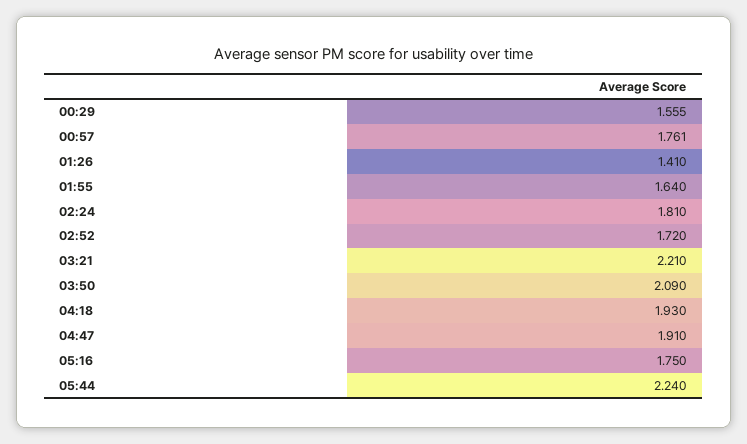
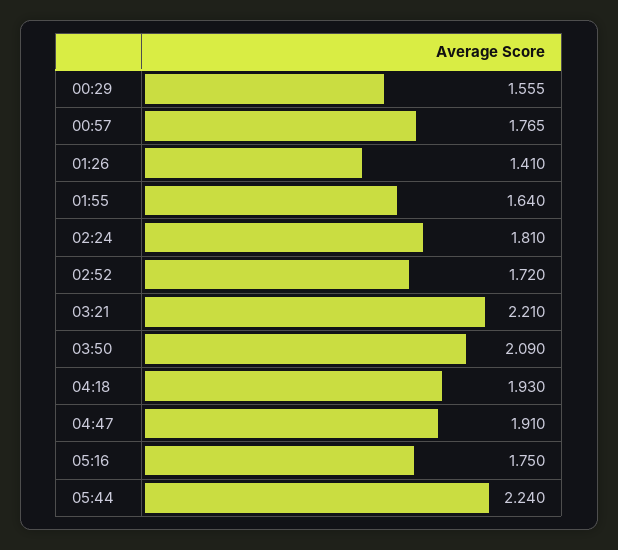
  {
    "00:29": 1.555,
-   "00:57": 1.761,
+   "00:57": 1.765,
    "01:26": 1.41,
    "01:55": 1.64,
    "02:24": 1.81,
    "02:52": 1.72,
    "03:21": 2.21,
    "03:50": 2.09,
    "04:18": 1.93,
    "04:47": 1.91,
    "05:16": 1.75,
    "05:44": 2.24
  }

